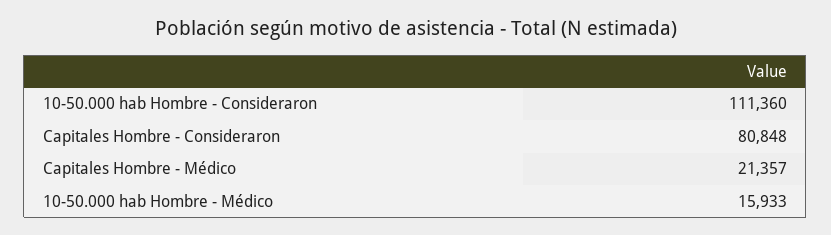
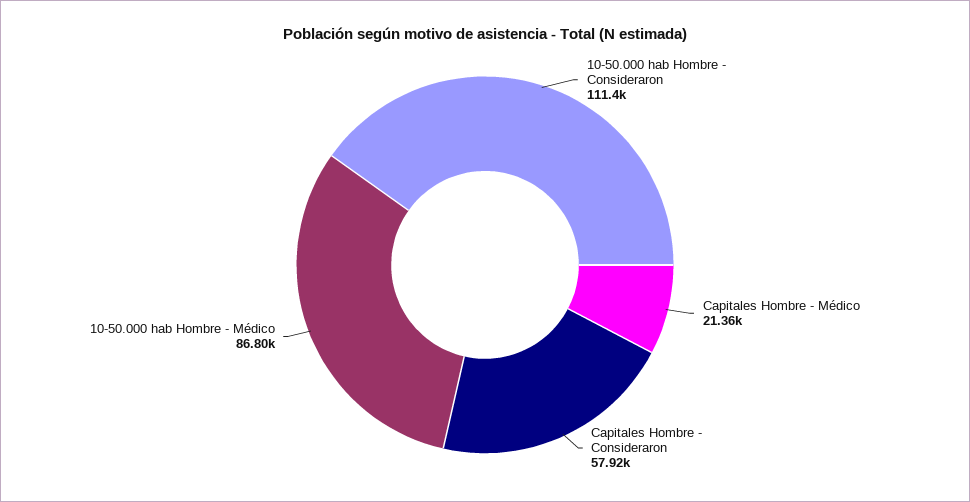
  {
    "10-50.000 hab Hombre - Consideraron": 111360,
-   "Capitales Hombre - Consideraron": 80848,
+   "Capitales Hombre - Consideraron": 57920,
    "Capitales Hombre - Médico": 21357,
-   "10-50.000 hab Hombre - Médico": 15933
+   "10-50.000 hab Hombre - Médico": 86800
  }

